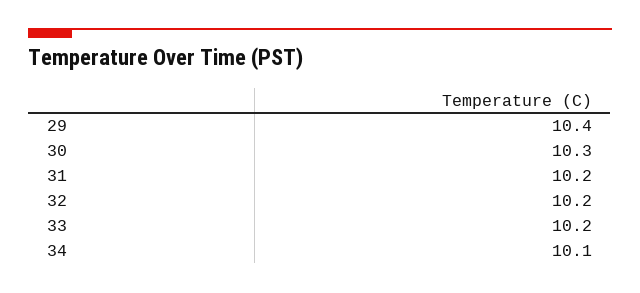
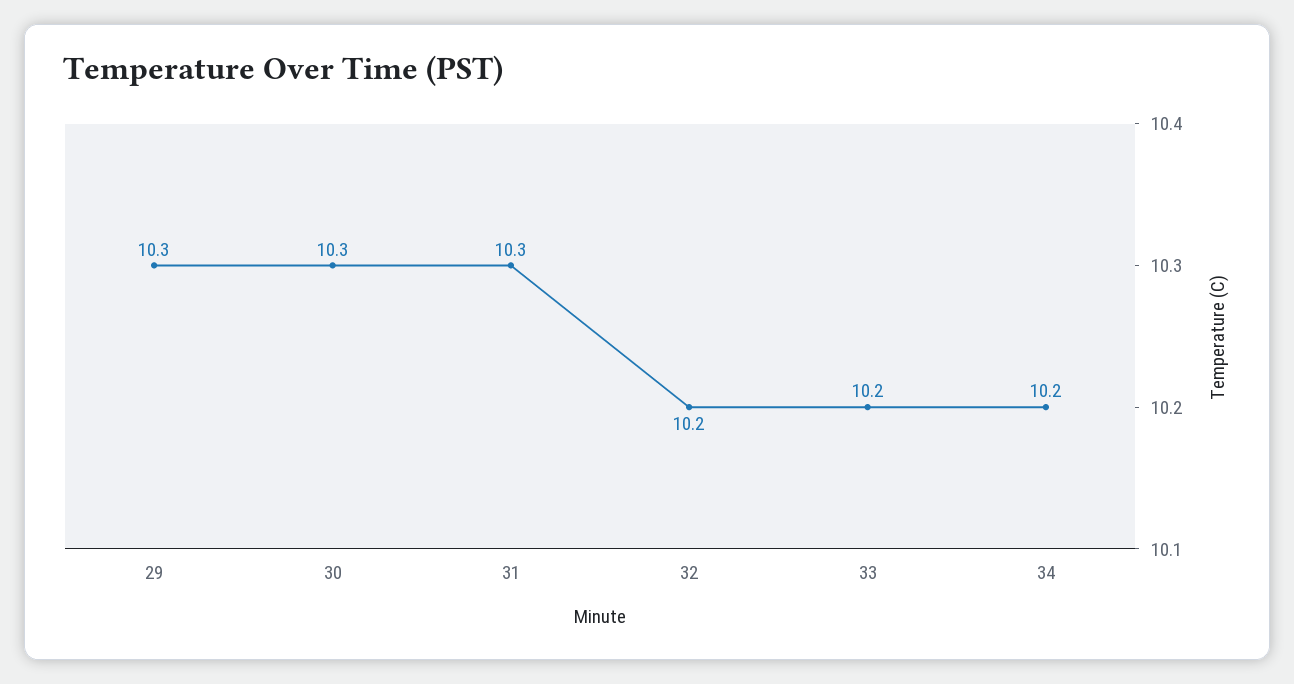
  {
-   "29": 10.4,
+   "29": 10.3,
    "30": 10.3,
-   "31": 10.2,
+   "31": 10.3,
    "32": 10.2,
    "33": 10.2,
-   "34": 10.1
+   "34": 10.2
  }

